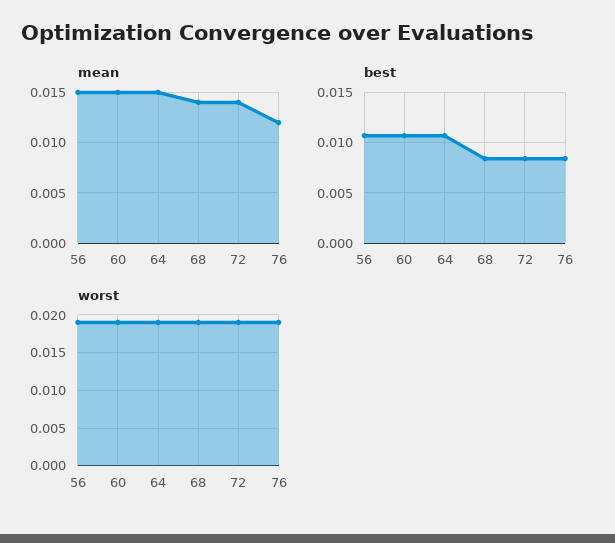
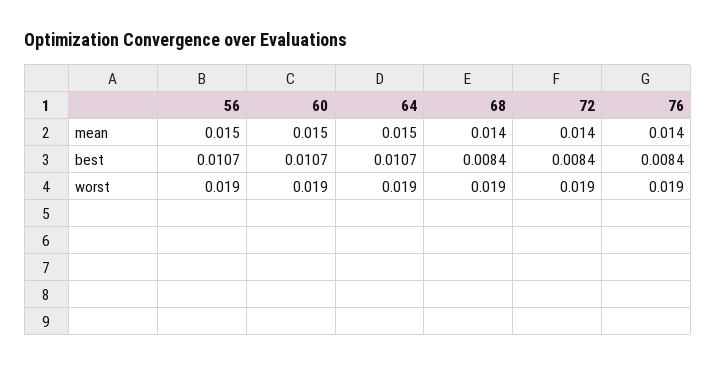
  {
    "mean": {
      "56": 0.015,
      "60": 0.015,
      "64": 0.015,
      "68": 0.014,
      "72": 0.014,
-     "76": 0.012
+     "76": 0.014
    },
    "best": {
      "56": 0.0107,
      "60": 0.0107,
      "64": 0.0107,
      "68": 0.0084,
      "72": 0.0084,
      "76": 0.0084
    },
    "worst": {
      "56": 0.019,
      "60": 0.019,
      "64": 0.019,
      "68": 0.019,
      "72": 0.019,
      "76": 0.019
    }
  }

